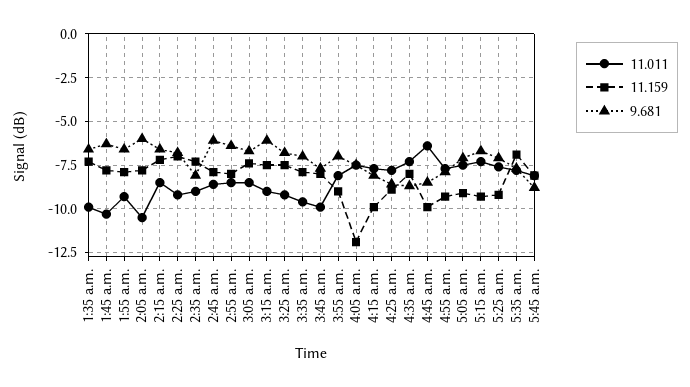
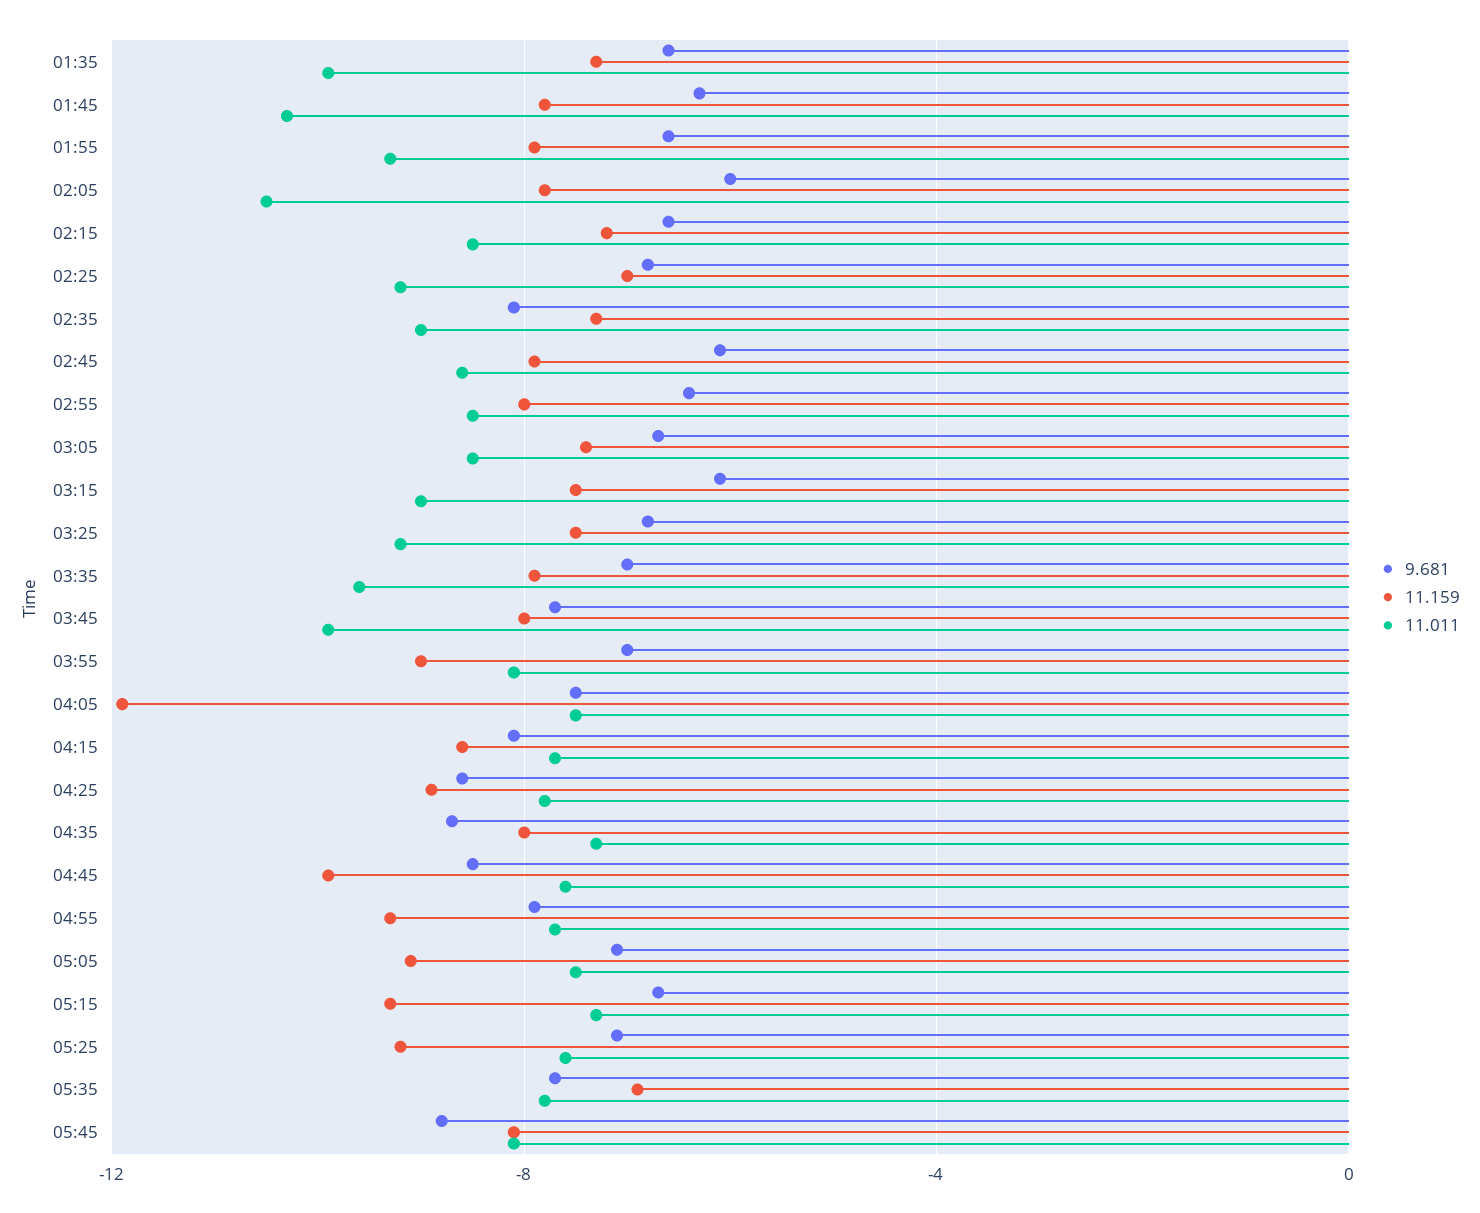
  {
    "11.011": {
      "1:35 a.m.": -10,
      "1:45 a.m.": -10.5,
      "1:55 a.m.": -9.5,
      "2:05 a.m.": -10.5,
      "2:15 a.m.": -8.5,
      "2:25 a.m.": -9,
      "2:35 a.m.": -9,
      "2:45 a.m.": -8.5,
      "2:55 a.m.": -8.5,
      "3:05 a.m.": -8.5,
      "3:15 a.m.": -9,
      "3:25 a.m.": -9,
      "3:35 a.m.": -9.5,
      "3:45 a.m.": -10,
      "3:55 a.m.": -8,
      "4:05 a.m.": -7.5,
      "4:15 a.m.": -7.5,
      "4:25 a.m.": -8,
      "4:35 a.m.": -7.5,
-     "4:45 a.m.": -6.5,
+     "4:45 a.m.": -7.5,
      "4:55 a.m.": -7.5,
      "5:05 a.m.": -7.5,
      "5:15 a.m.": -7.5,
      "5:25 a.m.": -7.5,
      "5:35 a.m.": -8,
      "5:45 a.m.": -8
    },
    "11.159": {
      "1:35 a.m.": -7.5,
      "1:45 a.m.": -8,
      "1:55 a.m.": -8,
      "2:05 a.m.": -8,
      "2:15 a.m.": -7,
      "2:25 a.m.": -7,
      "2:35 a.m.": -7.5,
      "2:45 a.m.": -8,
      "2:55 a.m.": -8,
      "3:05 a.m.": -7.5,
      "3:15 a.m.": -7.5,
      "3:25 a.m.": -7.5,
      "3:35 a.m.": -8,
      "3:45 a.m.": -8,
      "3:55 a.m.": -9,
      "4:05 a.m.": -12,
-     "4:15 a.m.": -10,
+     "4:15 a.m.": -8.5,
      "4:25 a.m.": -9,
      "4:35 a.m.": -8,
      "4:45 a.m.": -10,
      "4:55 a.m.": -9.5,
      "5:05 a.m.": -9,
      "5:15 a.m.": -9.5,
      "5:25 a.m.": -9,
      "5:35 a.m.": -7,
      "5:45 a.m.": -8
    },
    "9.681": {
      "1:35 a.m.": -6.5,
      "1:45 a.m.": -6.5,
      "1:55 a.m.": -6.5,
      "2:05 a.m.": -6,
      "2:15 a.m.": -6.5,
      "2:25 a.m.": -7,
      "2:35 a.m.": -8,
      "2:45 a.m.": -6,
      "2:55 a.m.": -6.5,
      "3:05 a.m.": -6.5,
      "3:15 a.m.": -6,
      "3:25 a.m.": -7,
      "3:35 a.m.": -7,
      "3:45 a.m.": -7.5,
      "3:55 a.m.": -7,
      "4:05 a.m.": -7.5,
      "4:15 a.m.": -8,
      "4:25 a.m.": -8.5,
      "4:35 a.m.": -8.5,
      "4:45 a.m.": -8.5,
      "4:55 a.m.": -8,
      "5:05 a.m.": -7,
      "5:15 a.m.": -6.5,
      "5:25 a.m.": -7,
      "5:35 a.m.": -7.5,
      "5:45 a.m.": -9
    }
  }

